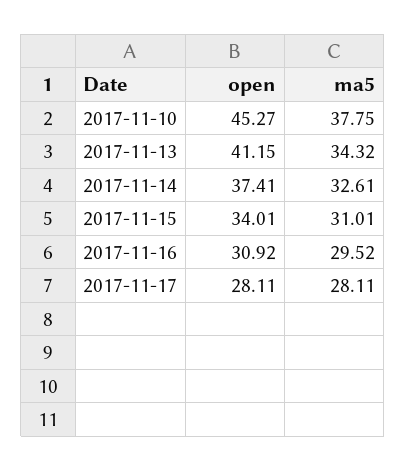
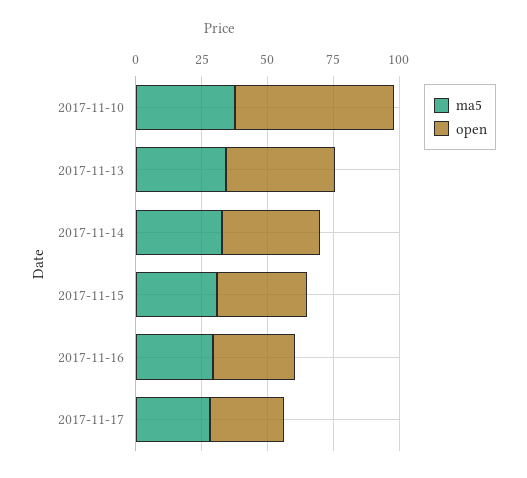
  {
    "open": {
-     "2017-11-10": 45.27,
+     "2017-11-10": 60,
      "2017-11-13": 41.15,
      "2017-11-14": 37.41,
      "2017-11-15": 34.01,
      "2017-11-16": 30.92,
      "2017-11-17": 28.11
    },
    "ma5": {
      "2017-11-10": 37.75,
      "2017-11-13": 34.32,
      "2017-11-14": 32.61,
      "2017-11-15": 31.01,
      "2017-11-16": 29.52,
      "2017-11-17": 28.11
    }
  }

